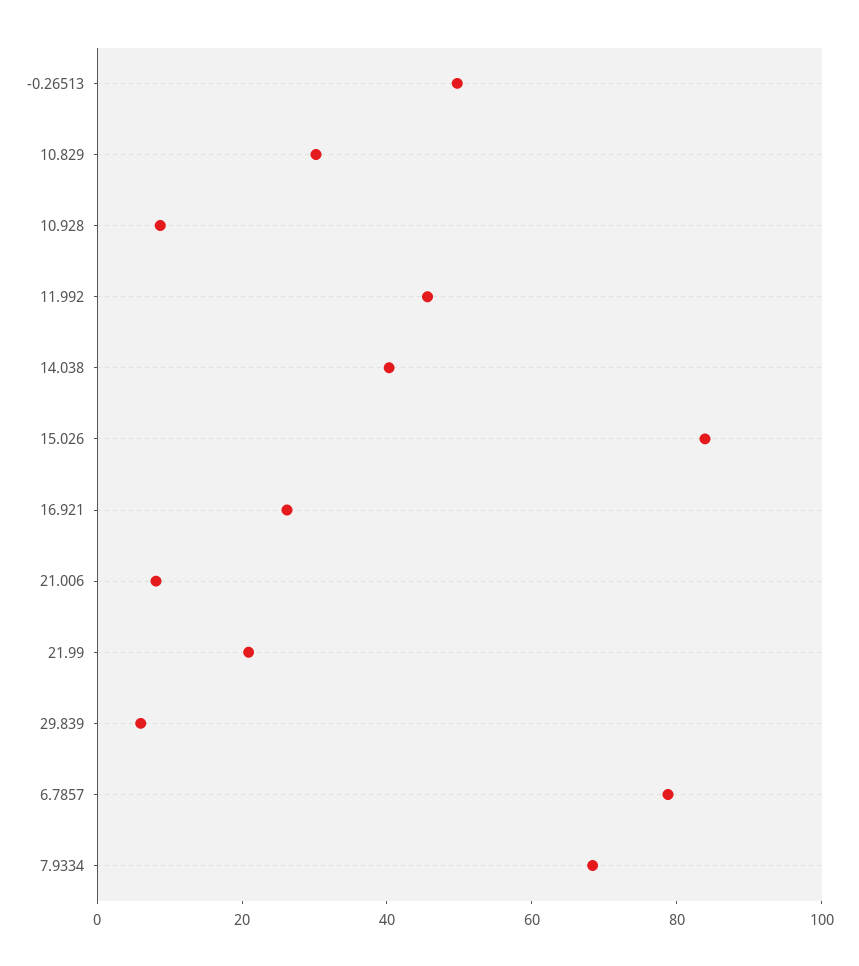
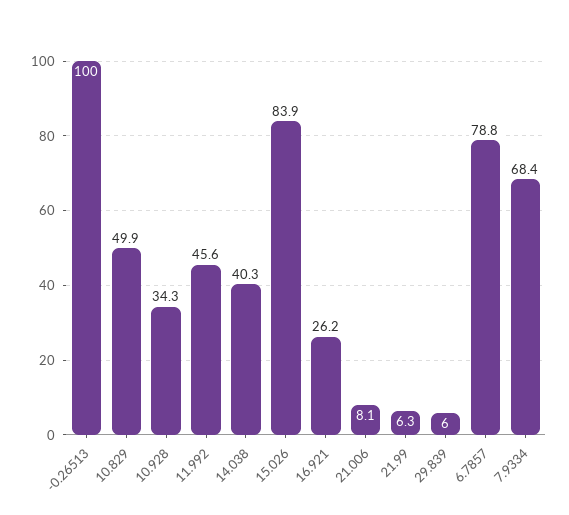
  {
-   "-0.26513": 50,
+   "-0.26513": 100,
-   "10.829": 30,
+   "10.829": 49.9,
-   "10.928": 10,
+   "10.928": 34.3,
    "11.992": 45.6,
    "14.038": 40.3,
    "15.026": 83.9,
    "16.921": 26.2,
    "21.006": 8.1,
-   "21.99": 20,
+   "21.99": 6.3,
    "29.839": 6,
    "6.7857": 78.8,
    "7.9334": 68.4
  }

